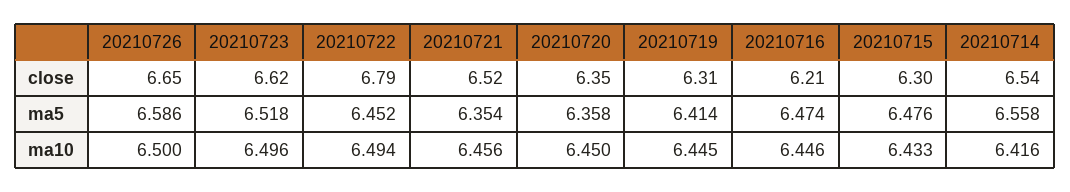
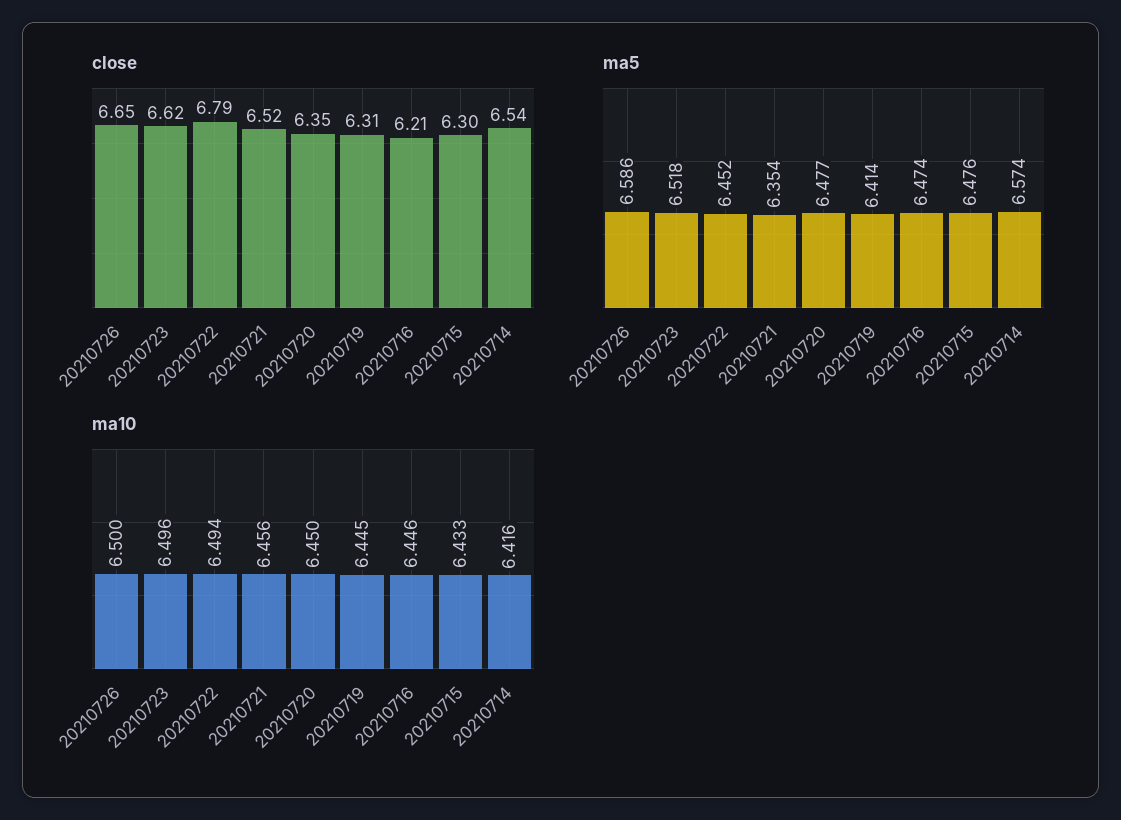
  {
    "close": {
      "20210726": 6.65,
      "20210723": 6.62,
      "20210722": 6.79,
      "20210721": 6.52,
      "20210720": 6.35,
      "20210719": 6.31,
      "20210716": 6.21,
      "20210715": 6.3,
      "20210714": 6.54
    },
    "ma5": {
      "20210726": 6.586,
      "20210723": 6.518,
      "20210722": 6.452,
      "20210721": 6.354,
-     "20210720": 6.358,
+     "20210720": 6.477,
      "20210719": 6.414,
      "20210716": 6.474,
      "20210715": 6.476,
-     "20210714": 6.558
+     "20210714": 6.574
    },
    "ma10": {
      "20210726": 6.5,
      "20210723": 6.496,
      "20210722": 6.494,
      "20210721": 6.456,
      "20210720": 6.45,
      "20210719": 6.445,
      "20210716": 6.446,
      "20210715": 6.433,
      "20210714": 6.416
    }
  }

